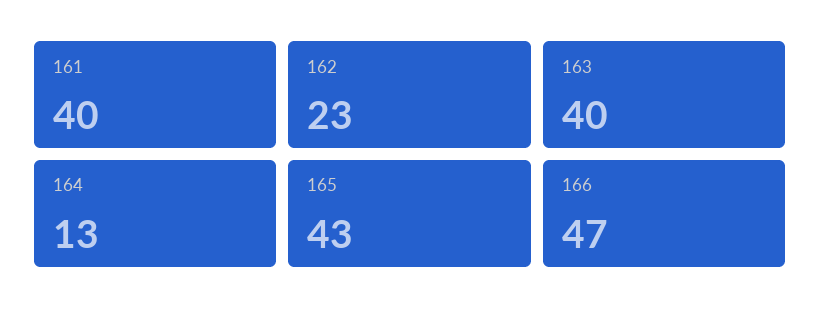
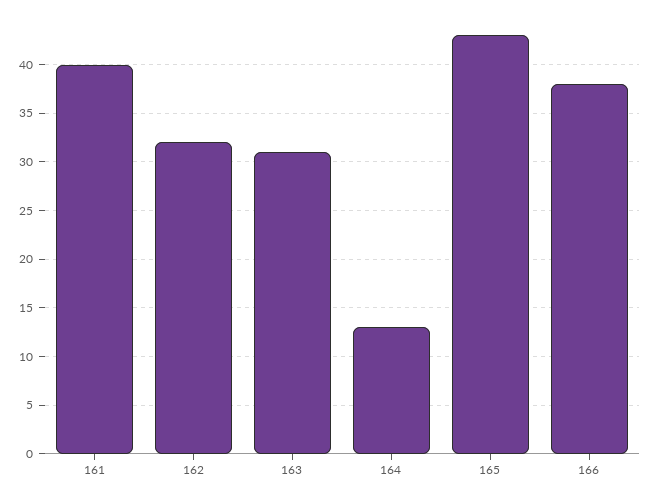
  {
    "161": 40,
-   "162": 23,
+   "162": 32,
-   "163": 40,
+   "163": 31,
    "164": 13,
    "165": 43,
-   "166": 47
+   "166": 38
  }

